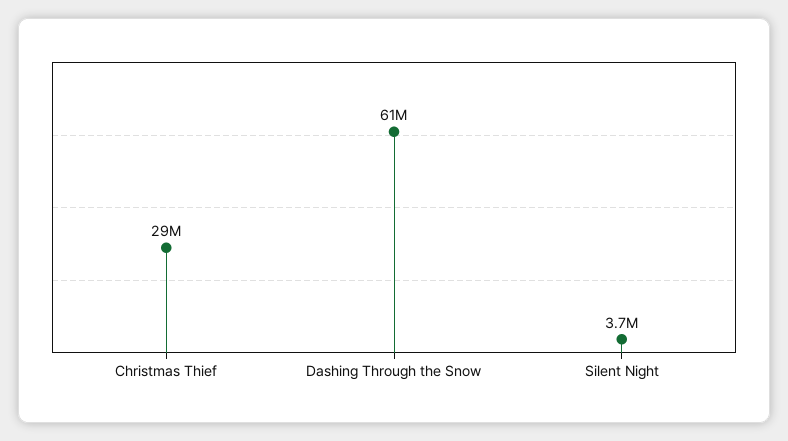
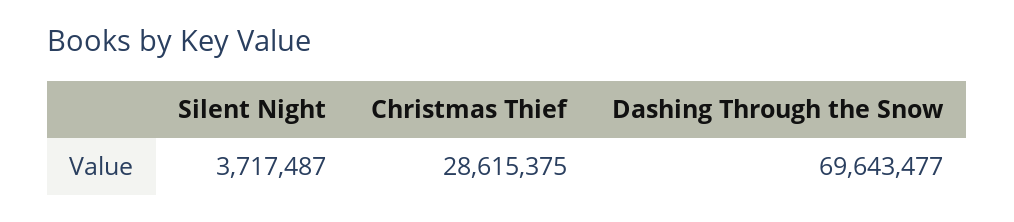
  {
    "Christmas Thief": 28615375,
-   "Dashing Through the Snow": 61000000,
+   "Dashing Through the Snow": 69643477,
    "Silent Night": 3717487
  }

